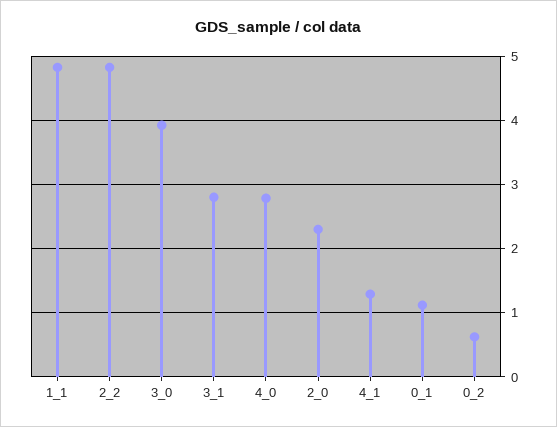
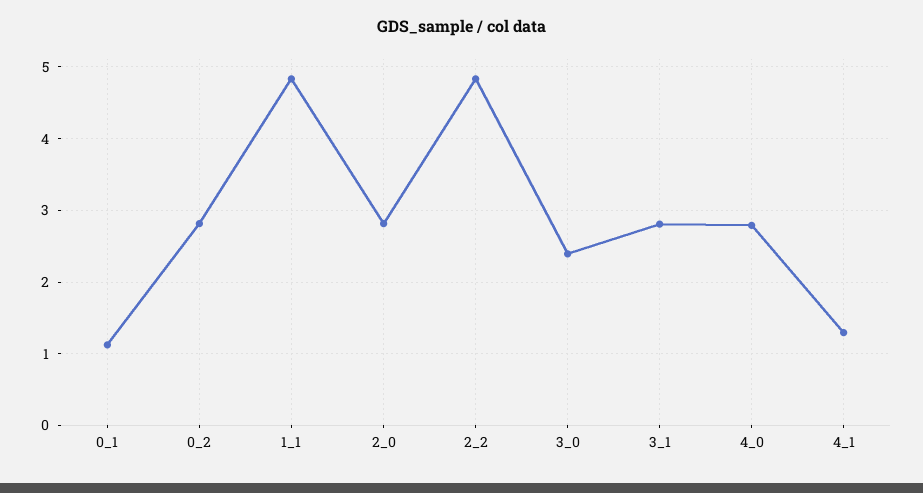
  {
    "1_1": 4.8,
    "2_2": 4.8,
-   "3_0": 3.9,
+   "3_0": 2.4,
    "3_1": 2.8,
    "4_0": 2.8,
-   "2_0": 2.3,
+   "2_0": 2.8,
    "4_1": 1.3,
    "0_1": 1.1,
-   "0_2": 0.6
+   "0_2": 2.8
  }

